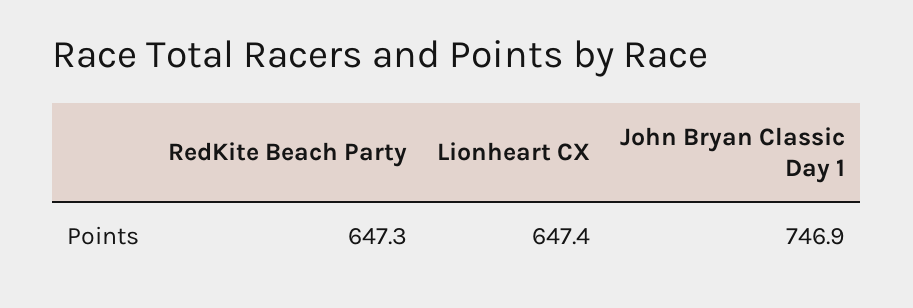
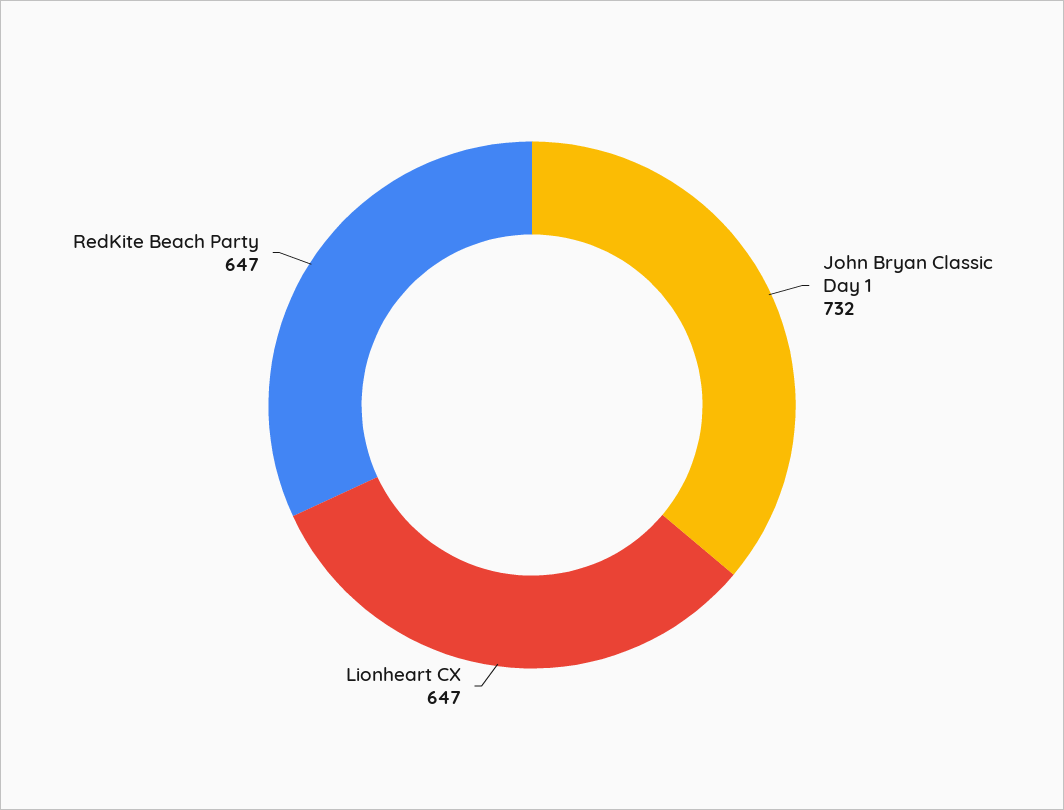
  {
    "RedKite Beach Party": 647.3,
    "Lionheart CX": 647.4,
-   "John Bryan Classic Day 1": 746.9
+   "John Bryan Classic Day 1": 732
  }

